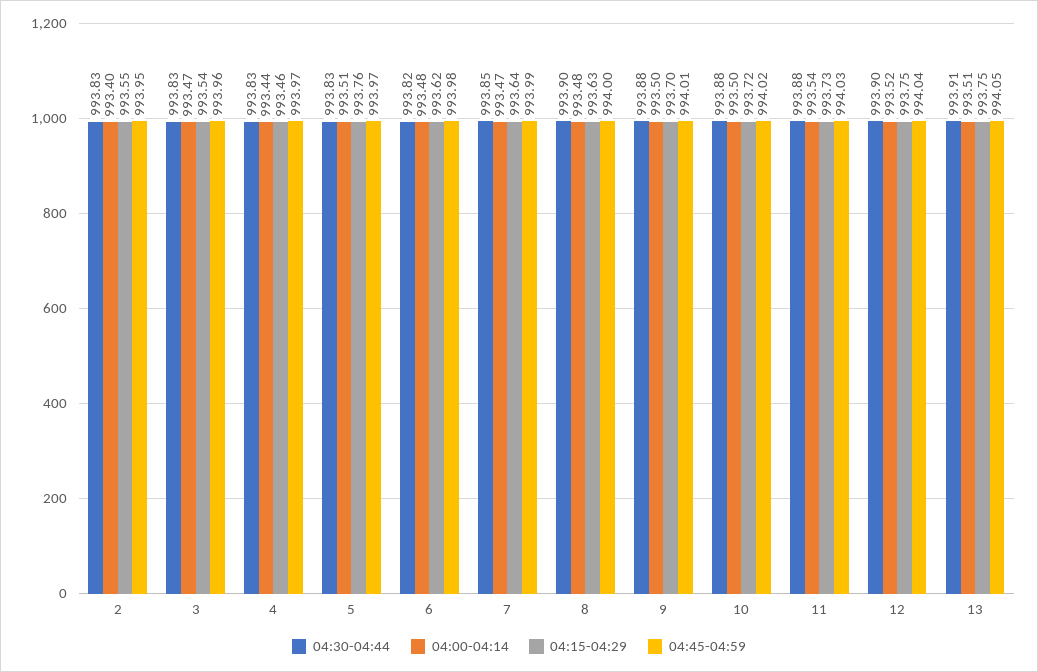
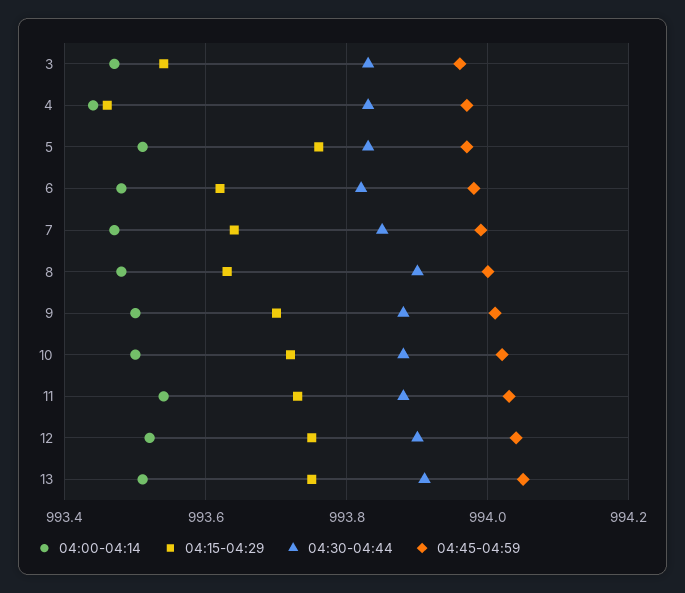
  {
    "04:30-04:44": {
-     "2": 993.83,
      "3": 993.83,
      "4": 993.83,
      "5": 993.83,
      "6": 993.82,
      "7": 993.85,
      "8": 993.9,
      "9": 993.88,
      "10": 993.88,
      "11": 993.88,
      "12": 993.9,
      "13": 993.91
    },
    "04:00-04:14": {
-     "2": 993.4,
      "3": 993.47,
      "4": 993.44,
      "5": 993.51,
      "6": 993.48,
      "7": 993.47,
      "8": 993.48,
      "9": 993.5,
      "10": 993.5,
      "11": 993.54,
      "12": 993.52,
      "13": 993.51
    },
    "04:15-04:29": {
-     "2": 993.55,
      "3": 993.54,
      "4": 993.46,
      "5": 993.76,
      "6": 993.62,
      "7": 993.64,
      "8": 993.63,
      "9": 993.7,
      "10": 993.72,
      "11": 993.73,
      "12": 993.75,
      "13": 993.75
    },
    "04:45-04:59": {
-     "2": 993.95,
      "3": 993.96,
      "4": 993.97,
      "5": 993.97,
      "6": 993.98,
      "7": 993.99,
      "8": 994,
      "9": 994.01,
      "10": 994.02,
      "11": 994.03,
      "12": 994.04,
      "13": 994.05
    }
  }

